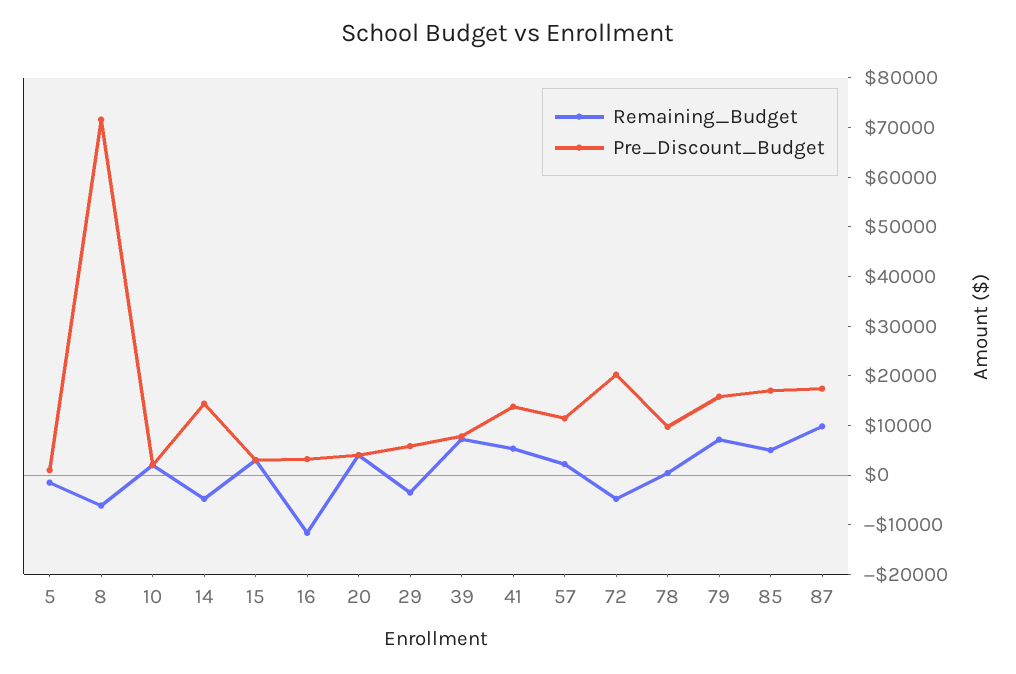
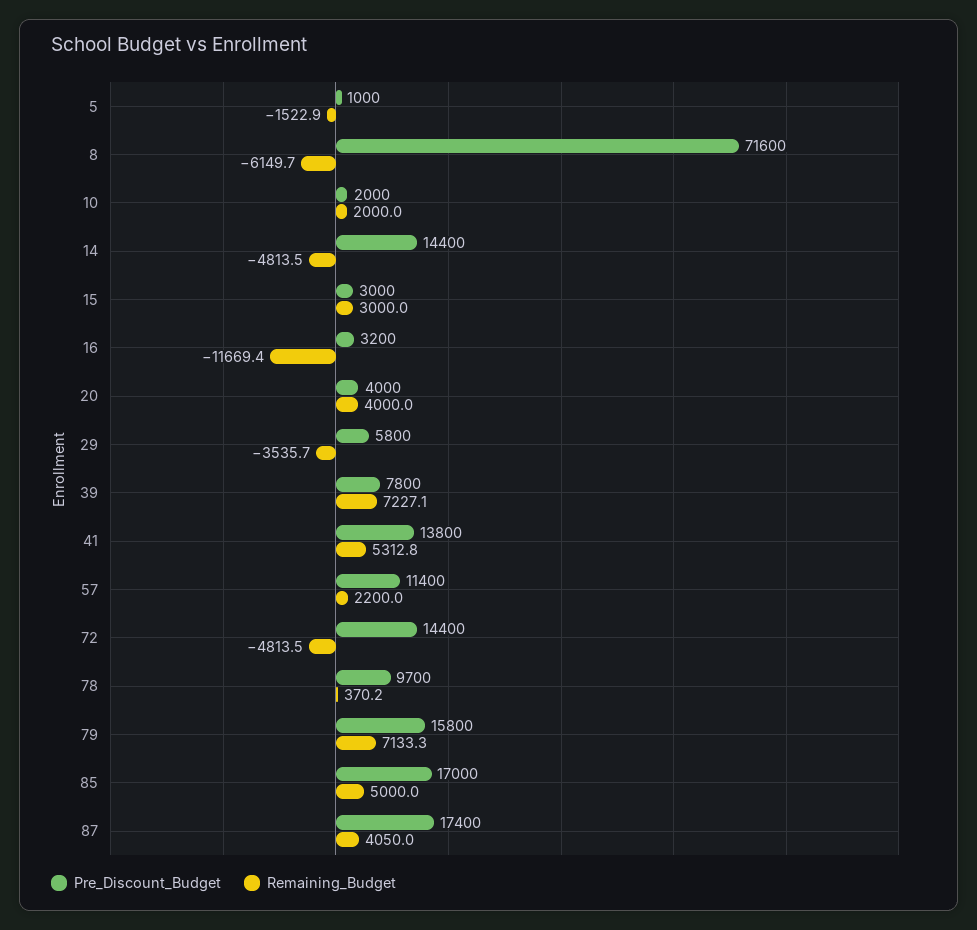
  {
    "Remaining_Budget": {
      "5": -1522.9,
      "8": -6149.7,
      "10": 2000,
      "14": -4813.5,
      "15": 3000,
      "16": -11669.4,
      "20": 4000,
      "29": -3535.7,
      "39": 7227.1,
      "41": 5312.8,
      "57": 2200,
      "72": -4813.5,
      "78": 370.2,
      "79": 7133.3,
      "85": 5000,
-     "87": 10000
+     "87": 4050
    },
    "Pre_Discount_Budget": {
      "5": 1000,
      "8": 71600,
      "10": 2000,
      "14": 14400,
      "15": 3000,
      "16": 3200,
      "20": 4000,
      "29": 5800,
      "39": 7800,
      "41": 13800,
      "57": 11400,
-     "72": 20000,
+     "72": 14400,
      "78": 9700,
      "79": 15800,
      "85": 17000,
      "87": 17400
    }
  }

